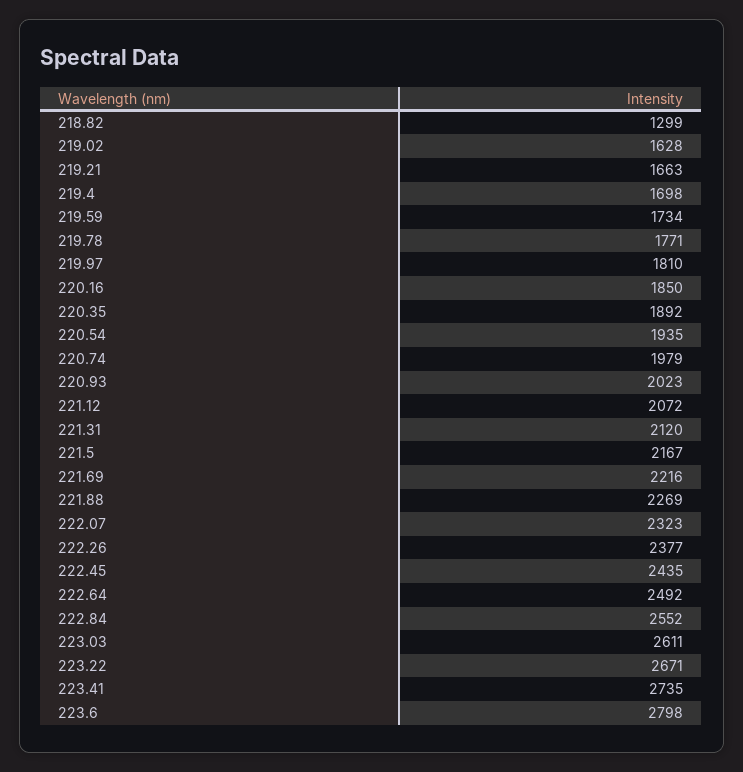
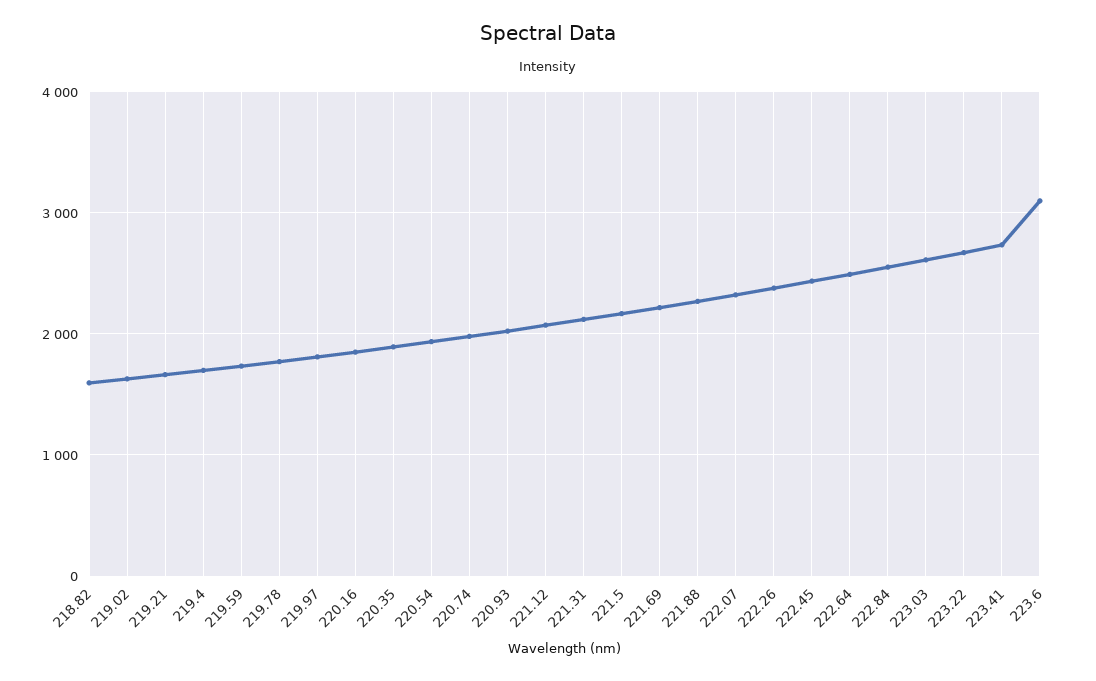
  {
-   "218.82": 1299,
+   "218.82": 1600,
    "219.02": 1628,
    "219.21": 1663,
    "219.4": 1698,
    "219.59": 1734,
    "219.78": 1771,
    "219.97": 1810,
    "220.16": 1850,
    "220.35": 1892,
    "220.54": 1935,
    "220.74": 1979,
    "220.93": 2023,
    "221.12": 2072,
    "221.31": 2120,
    "221.5": 2167,
    "221.69": 2216,
    "221.88": 2269,
    "222.07": 2323,
    "222.26": 2377,
    "222.45": 2435,
    "222.64": 2492,
    "222.84": 2552,
    "223.03": 2611,
    "223.22": 2671,
    "223.41": 2735,
-   "223.6": 2798
+   "223.6": 3100
  }

